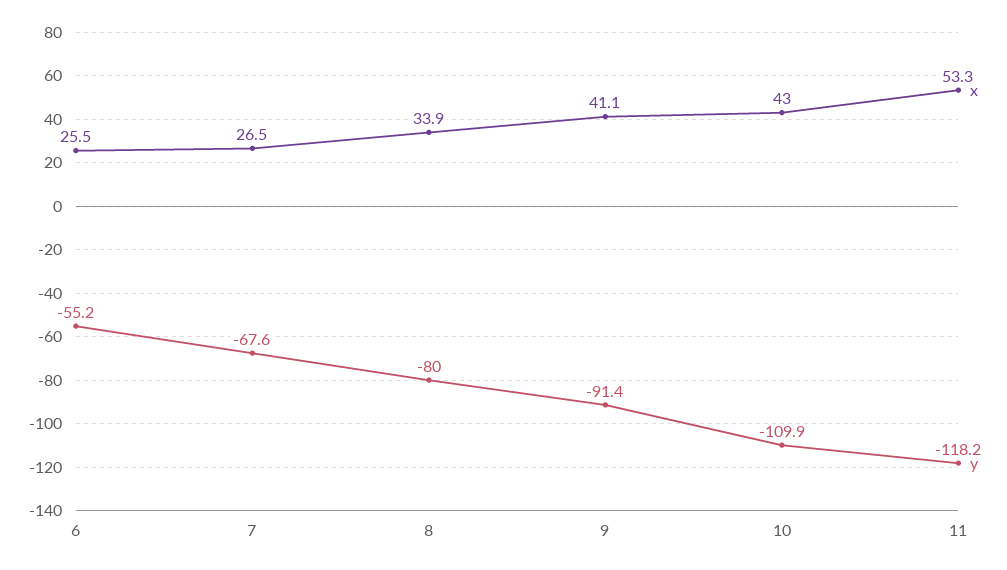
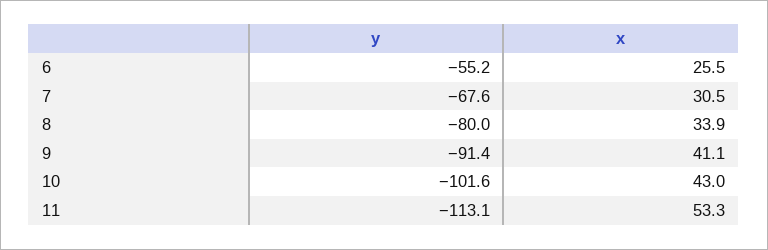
  {
    "x": {
      "6": 25.5,
-     "7": 26.5,
+     "7": 30.5,
      "8": 33.9,
      "9": 41.1,
      "10": 43,
      "11": 53.3
    },
    "y": {
      "6": -55.2,
      "7": -67.6,
      "8": -80,
      "9": -91.4,
-     "10": -109.9,
+     "10": -101.6,
-     "11": -118.2
+     "11": -113.1
    }
  }

